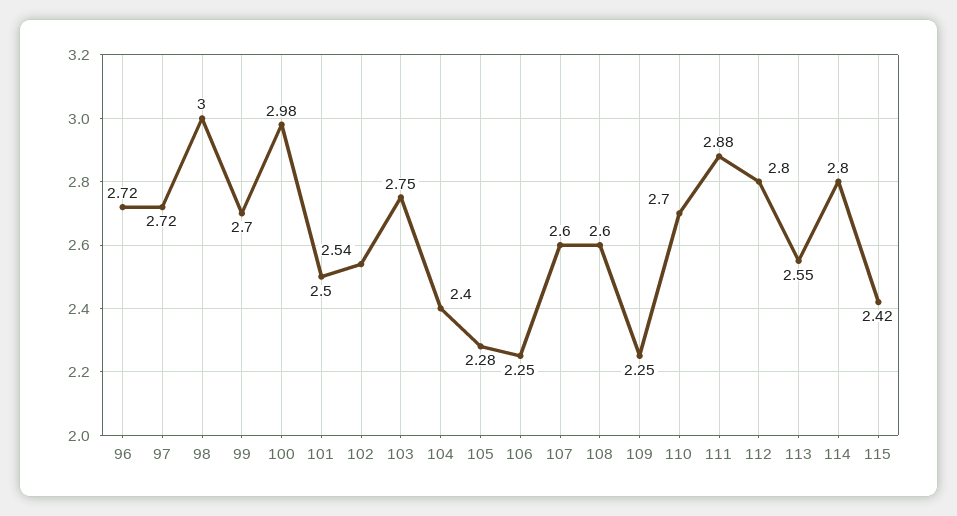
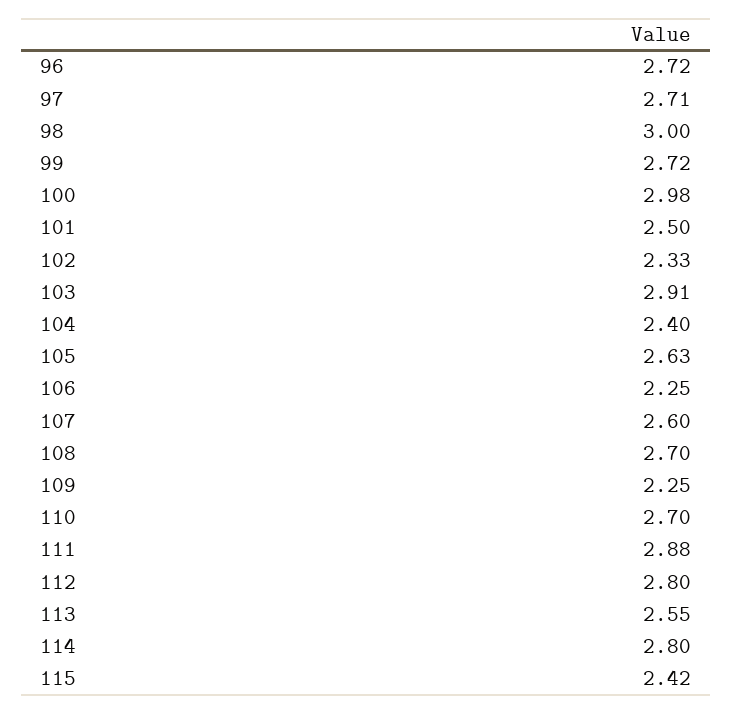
  {
    "96": 2.72,
-   "97": 2.72,
+   "97": 2.71,
    "98": 3,
-   "99": 2.7,
+   "99": 2.72,
    "100": 2.98,
    "101": 2.5,
-   "102": 2.54,
+   "102": 2.33,
-   "103": 2.75,
+   "103": 2.91,
    "104": 2.4,
-   "105": 2.28,
+   "105": 2.63,
    "106": 2.25,
    "107": 2.6,
-   "108": 2.6,
+   "108": 2.7,
    "109": 2.25,
    "110": 2.7,
    "111": 2.88,
    "112": 2.8,
    "113": 2.55,
    "114": 2.8,
    "115": 2.42
  }

